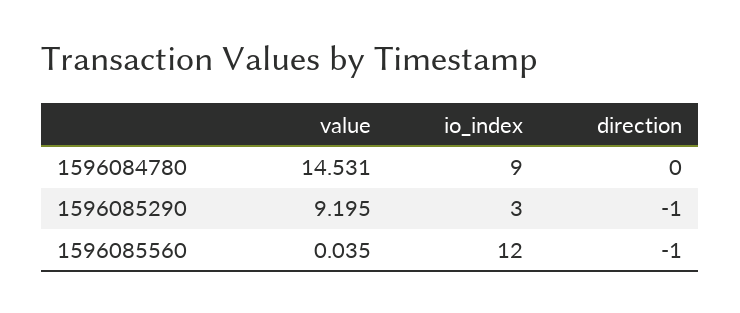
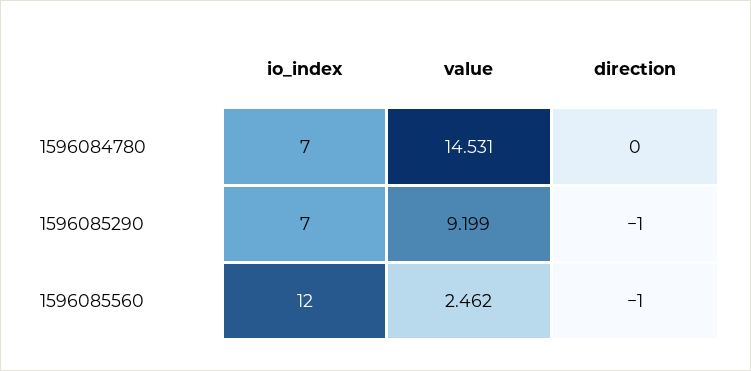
  {
    "value": {
      "1596084780": 14.531,
-     "1596085290": 9.195,
+     "1596085290": 9.199,
-     "1596085560": 0.035
+     "1596085560": 2.462
    },
    "io_index": {
-     "1596084780": 9,
+     "1596084780": 7,
-     "1596085290": 3,
+     "1596085290": 7,
      "1596085560": 12
    },
    "direction": {
      "1596084780": 0,
      "1596085290": -1,
      "1596085560": -1
    }
  }

